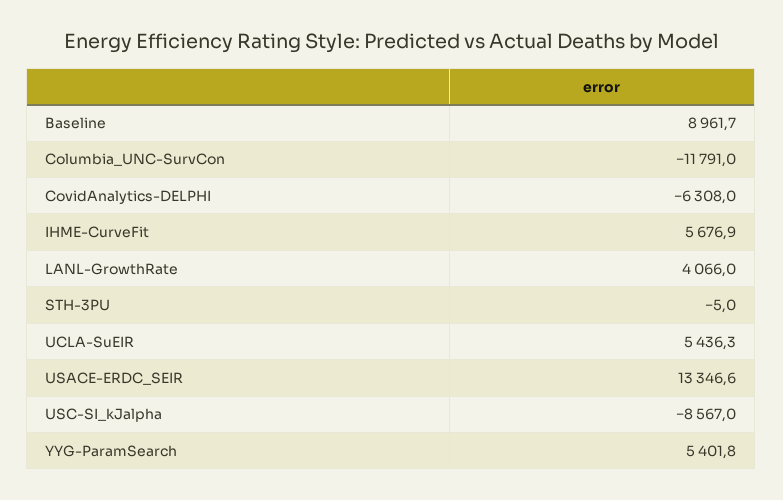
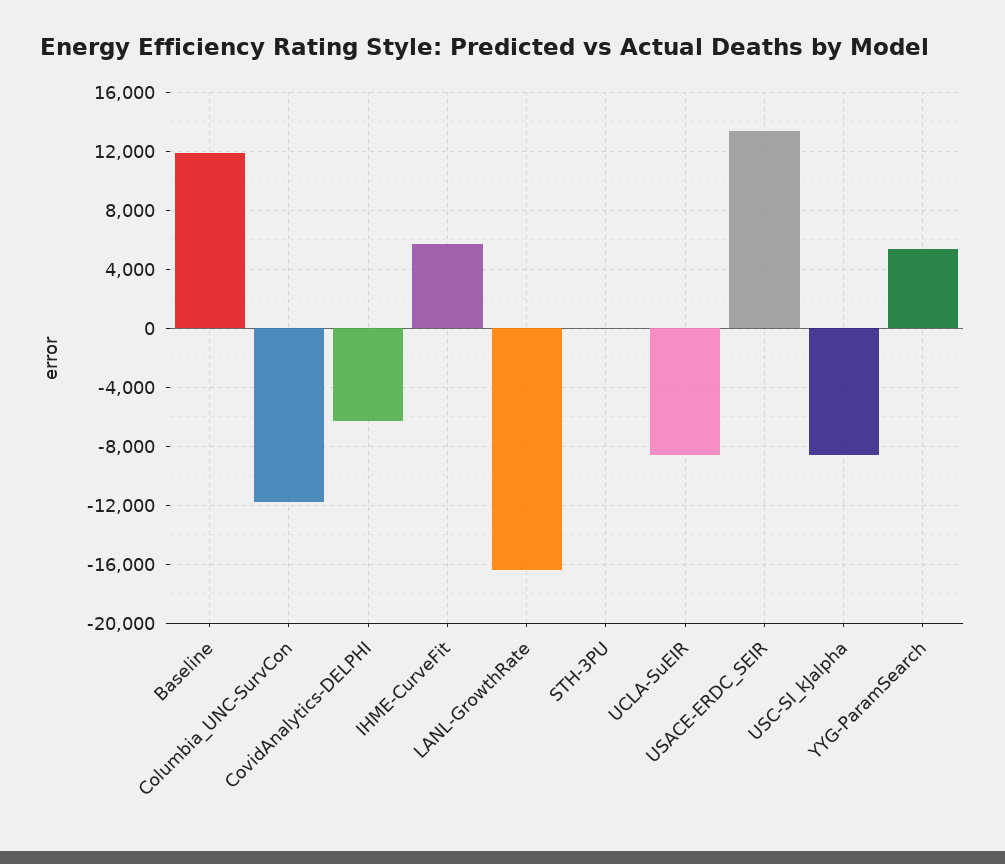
  {
-   "Baseline": 8961.7,
+   "Baseline": 12000,
    "Columbia_UNC-SurvCon": -11791,
    "CovidAnalytics-DELPHI": -6308,
    "IHME-CurveFit": 5676.9,
-   "LANL-GrowthRate": 4066,
+   "LANL-GrowthRate": -16500,
    "STH-3PU": -5,
-   "UCLA-SuEIR": 5436.3,
+   "UCLA-SuEIR": -8500,
    "USACE-ERDC_SEIR": 13346.6,
    "USC-SI_kJalpha": -8567,
    "YYG-ParamSearch": 5401.8
  }

